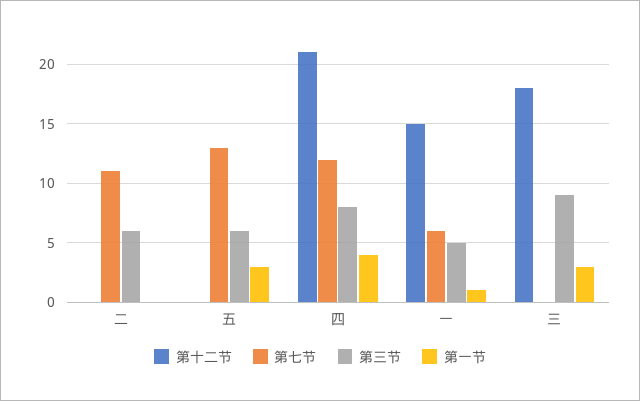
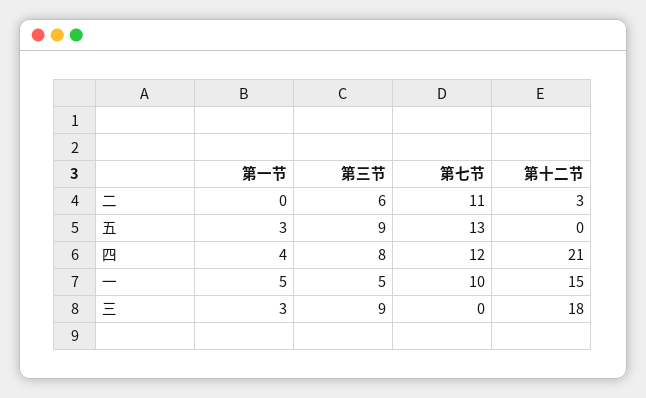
  {
    "第十二节": {
-     "二": 0,
+     "二": 3,
      "五": 0,
      "四": 21,
      "一": 15,
      "三": 18
    },
    "第七节": {
      "二": 11,
      "五": 13,
      "四": 12,
-     "一": 6,
+     "一": 10,
      "三": 0
    },
    "第三节": {
      "二": 6,
-     "五": 6,
+     "五": 9,
      "四": 8,
      "一": 5,
      "三": 9
    },
    "第一节": {
      "二": 0,
      "五": 3,
      "四": 4,
-     "一": 1,
+     "一": 5,
      "三": 3
    }
  }

